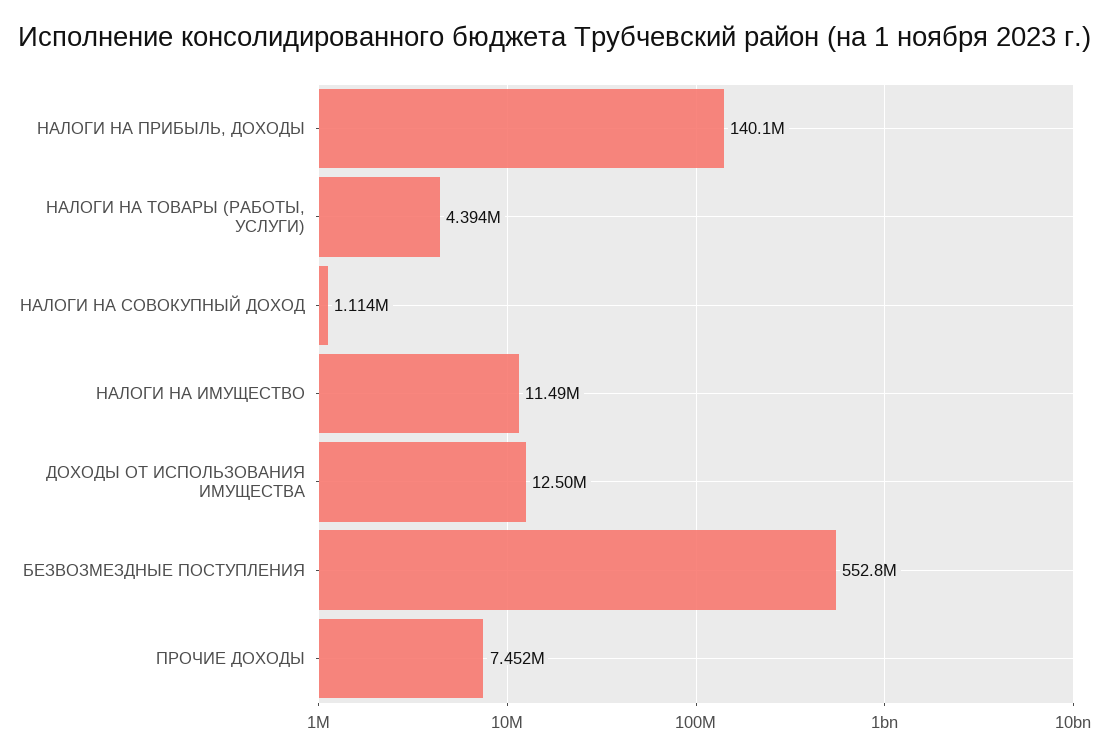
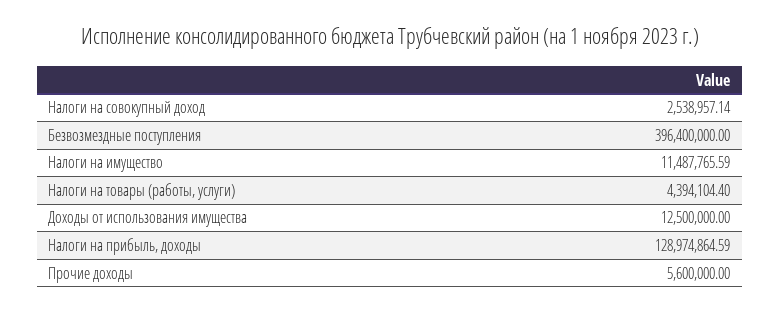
  {
-   "НАЛОГИ НА ПРИБЫЛЬ, ДОХОДЫ": 140100000,
+   "НАЛОГИ НА ПРИБЫЛЬ, ДОХОДЫ": 128974864.59,
    "НАЛОГИ НА ТОВАРЫ (РАБОТЫ, УСЛУГИ)": 4394104.4,
-   "НАЛОГИ НА СОВОКУПНЫЙ ДОХОД": 1114000,
+   "НАЛОГИ НА СОВОКУПНЫЙ ДОХОД": 2538957.14,
    "НАЛОГИ НА ИМУЩЕСТВО": 11487765.59,
    "ДОХОДЫ ОТ ИСПОЛЬЗОВАНИЯ ИМУЩЕСТВА": 12500000,
-   "БЕЗВОЗМЕЗДНЫЕ ПОСТУПЛЕНИЯ": 552800000,
+   "БЕЗВОЗМЕЗДНЫЕ ПОСТУПЛЕНИЯ": 396400000,
-   "ПРОЧИЕ ДОХОДЫ": 7452000
+   "ПРОЧИЕ ДОХОДЫ": 5600000
  }

